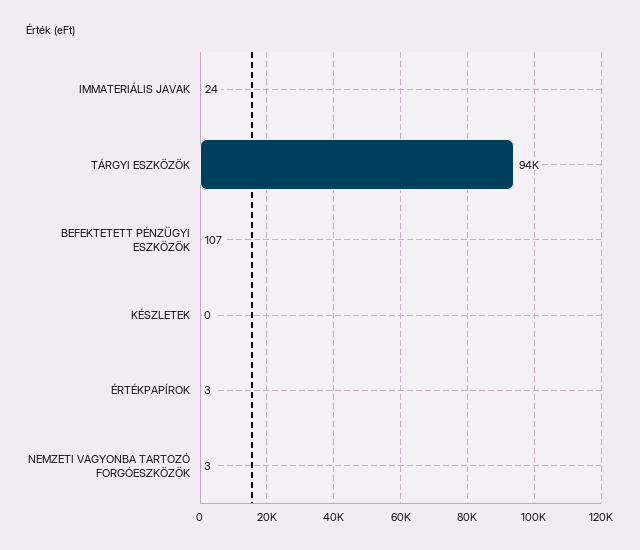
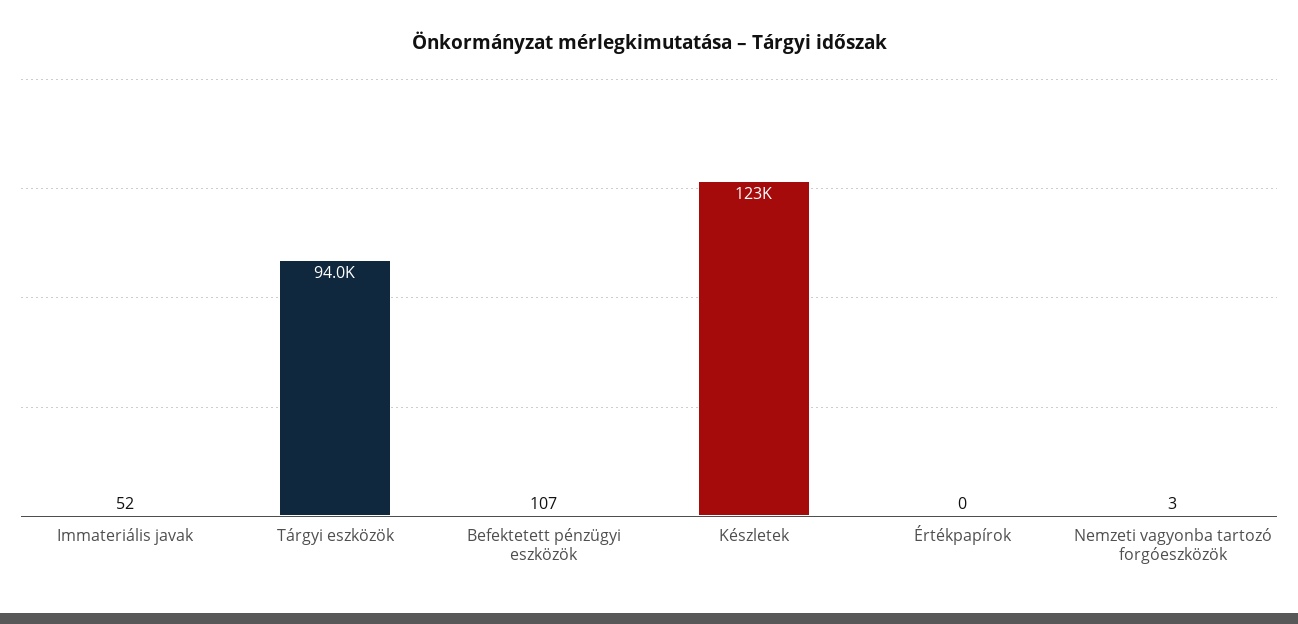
  {
-   "IMMATERIÁLIS JAVAK": 24,
+   "IMMATERIÁLIS JAVAK": 52,
    "TÁRGYI ESZKÖZÖK": 94000,
    "BEFEKTETETT PÉNZÜGYI ESZKÖZÖK": 107,
-   "KÉSZLETEK": 0,
+   "KÉSZLETEK": 123000,
-   "ÉRTÉKPAPÍROK": 3,
+   "ÉRTÉKPAPÍROK": 0,
    "NEMZETI VAGYONBA TARTOZÓ FORGÓESZKÖZÖK": 3
  }

